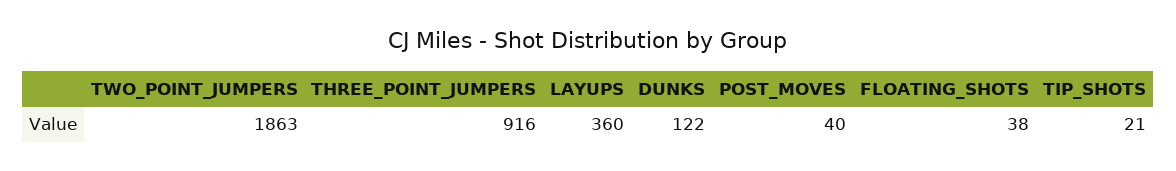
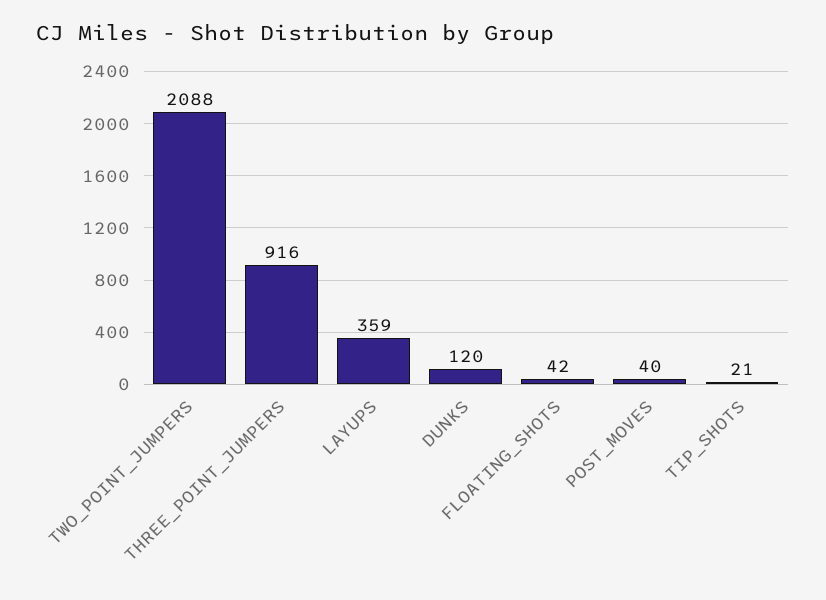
  {
-   "TWO_POINT_JUMPERS": 1863,
+   "TWO_POINT_JUMPERS": 2088,
    "THREE_POINT_JUMPERS": 916,
-   "LAYUPS": 360,
+   "LAYUPS": 359,
-   "DUNKS": 122,
+   "DUNKS": 120,
    "POST_MOVES": 40,
-   "FLOATING_SHOTS": 38,
+   "FLOATING_SHOTS": 42,
    "TIP_SHOTS": 21
  }

